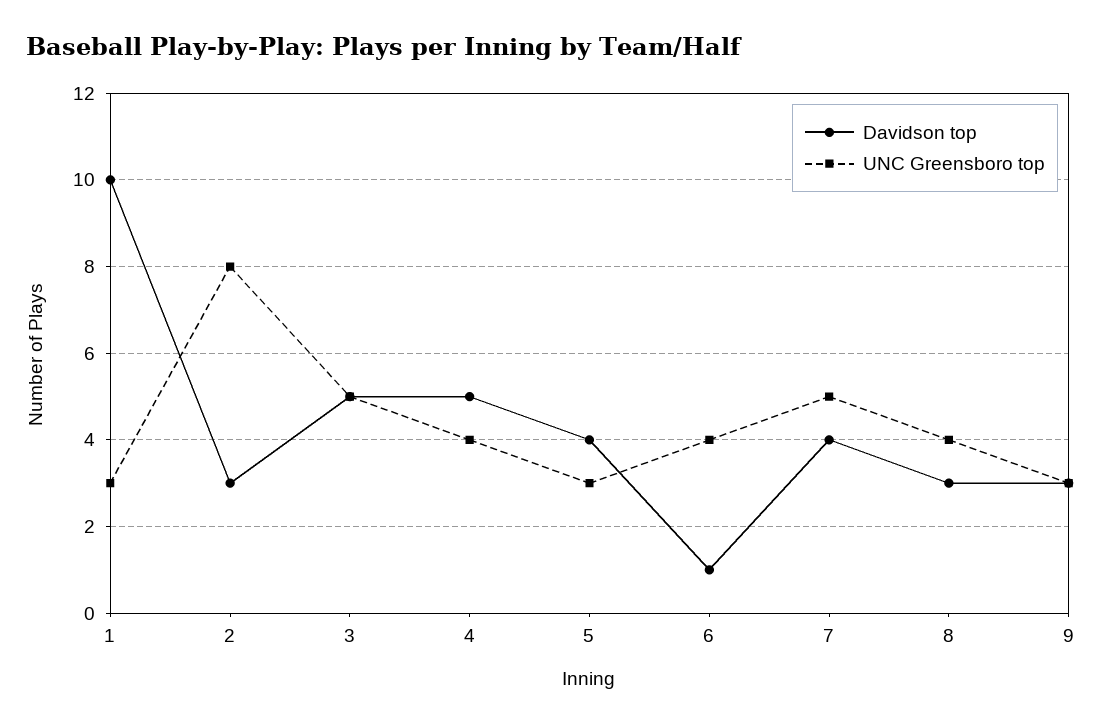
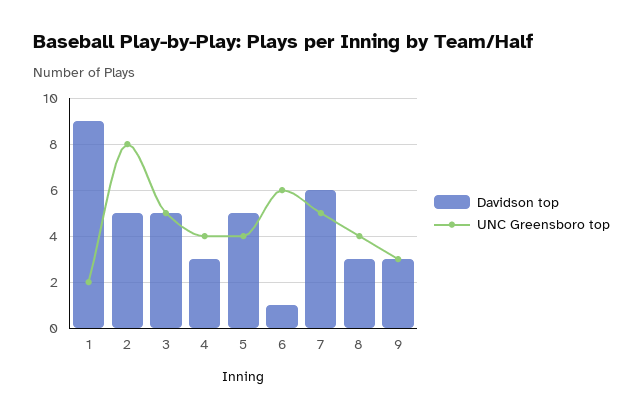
  {
    "Davidson top": {
-     "1": 10,
+     "1": 9,
-     "2": 3,
+     "2": 5,
      "3": 5,
-     "4": 5,
+     "4": 3,
-     "5": 4,
+     "5": 5,
      "6": 1,
-     "7": 4,
+     "7": 6,
      "8": 3,
      "9": 3
    },
    "UNC Greensboro top": {
-     "1": 3,
+     "1": 2,
      "2": 8,
      "3": 5,
      "4": 4,
-     "5": 3,
+     "5": 4,
-     "6": 4,
+     "6": 6,
      "7": 5,
      "8": 4,
      "9": 3
    }
  }

